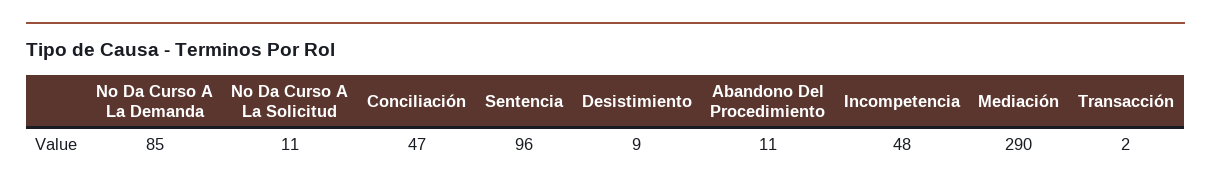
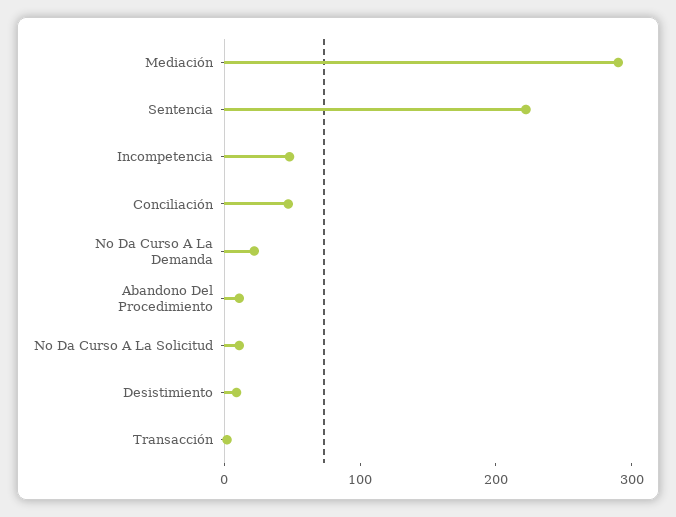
  {
-   "No Da Curso A La Demanda": 85,
+   "No Da Curso A La Demanda": 20,
    "No Da Curso A La Solicitud": 11,
    "Conciliación": 47,
-   "Sentencia": 96,
+   "Sentencia": 220,
    "Desistimiento": 9,
    "Abandono Del Procedimiento": 11,
    "Incompetencia": 48,
    "Mediación": 290,
    "Transacción": 2
  }

